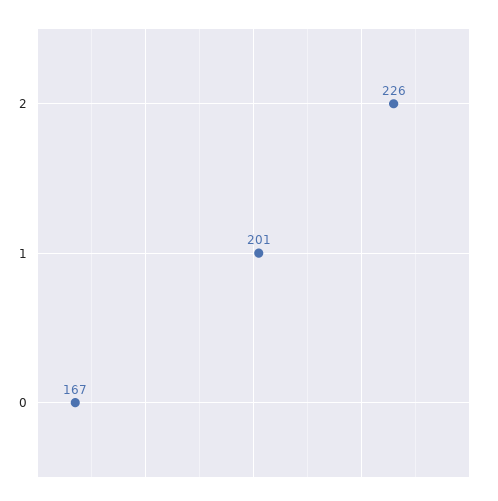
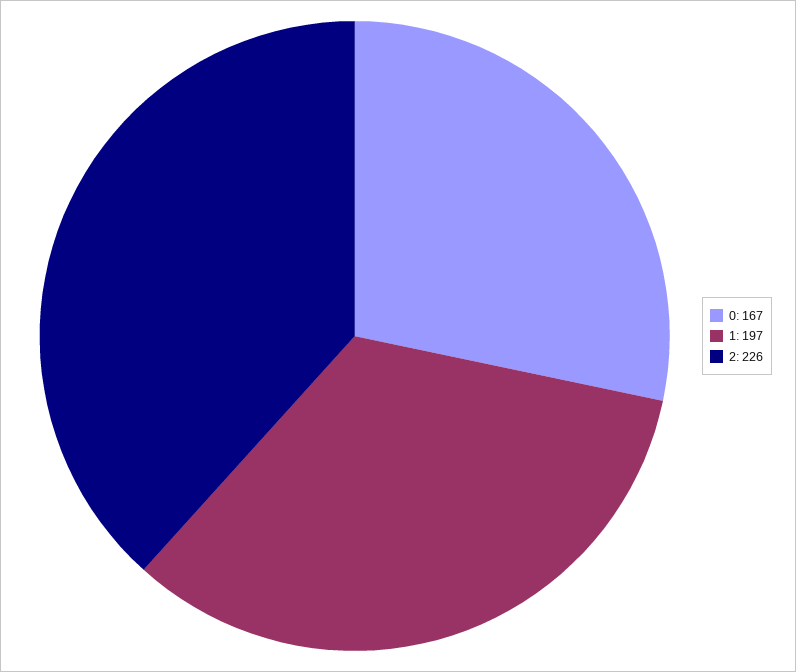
  {
    "2": 226,
-   "1": 201,
+   "1": 197,
    "0": 167
  }

